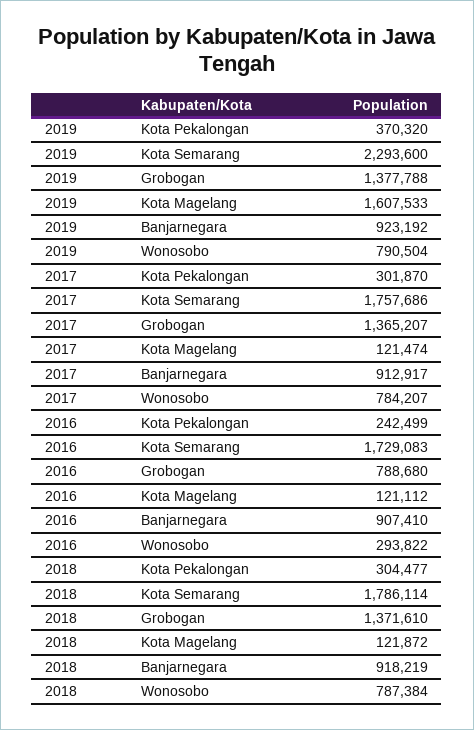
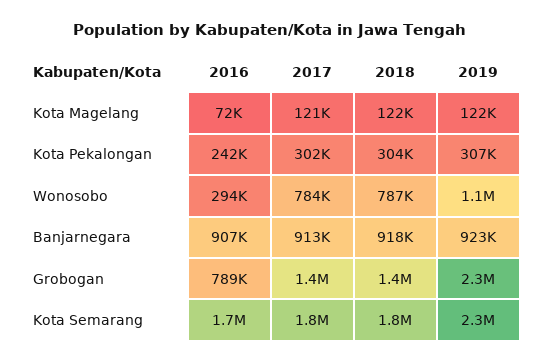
  {
    "2019": {
-     "Kota Pekalongan": 370320,
+     "Kota Pekalongan": 307000,
      "Kota Semarang": 2293600,
-     "Grobogan": 1377788,
+     "Grobogan": 2300000,
-     "Kota Magelang": 1607533,
+     "Kota Magelang": 122000,
      "Banjarnegara": 923192,
-     "Wonosobo": 790504
+     "Wonosobo": 1100000
    },
    "2017": {
      "Kota Pekalongan": 301870,
      "Kota Semarang": 1757686,
      "Grobogan": 1365207,
      "Kota Magelang": 121474,
      "Banjarnegara": 912917,
      "Wonosobo": 784207
    },
    "2016": {
      "Kota Pekalongan": 242499,
      "Kota Semarang": 1729083,
      "Grobogan": 788680,
-     "Kota Magelang": 121112,
+     "Kota Magelang": 72000,
      "Banjarnegara": 907410,
      "Wonosobo": 293822
    },
    "2018": {
      "Kota Pekalongan": 304477,
      "Kota Semarang": 1786114,
      "Grobogan": 1371610,
      "Kota Magelang": 121872,
      "Banjarnegara": 918219,
      "Wonosobo": 787384
    }
  }

